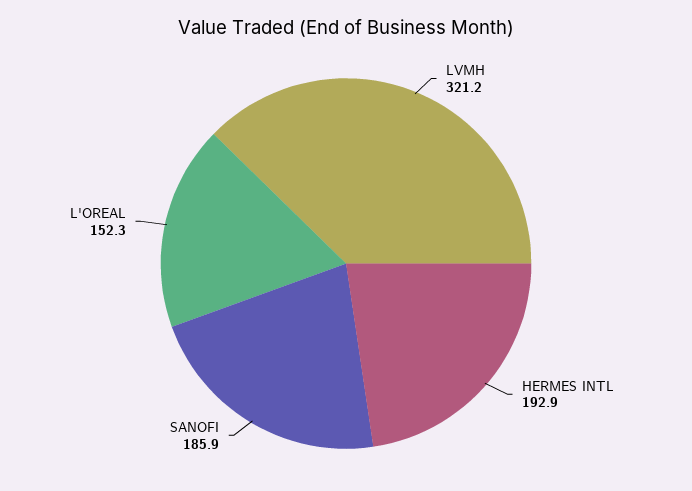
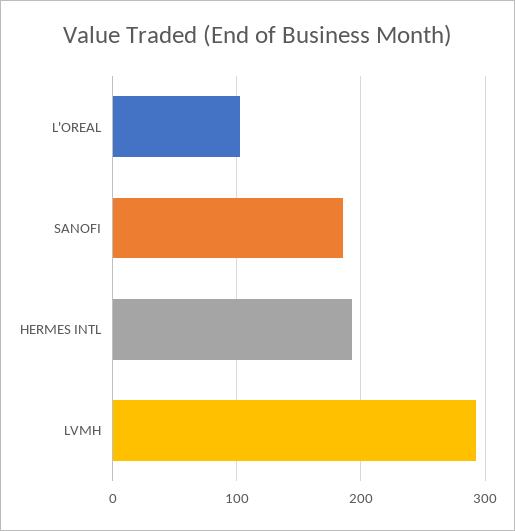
  {
-   "LVMH": 321.2,
+   "LVMH": 290,
    "HERMES INTL": 192.9,
    "SANOFI": 185.9,
-   "L'OREAL": 152.3
+   "L'OREAL": 100
  }

